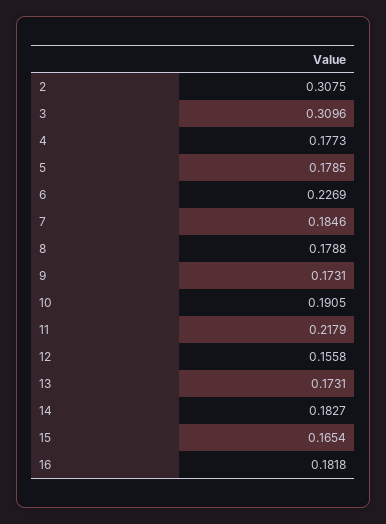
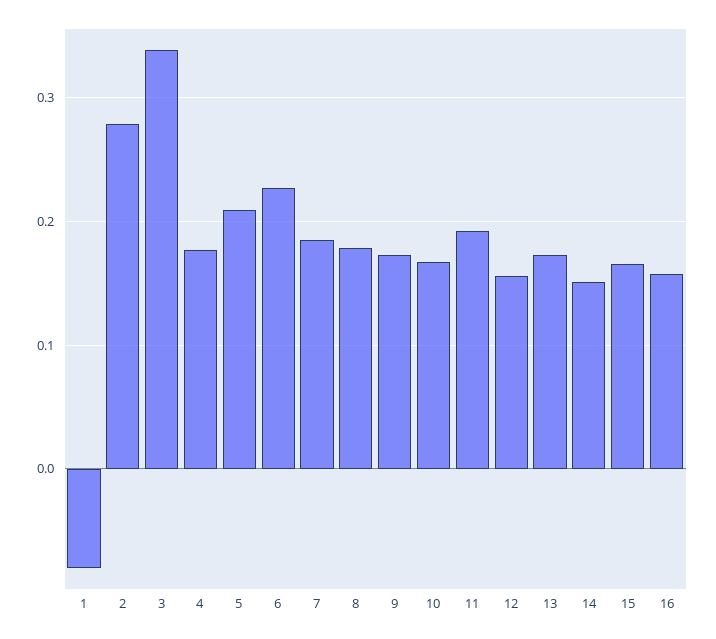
  {
-   "2": 0.3075,
+   "2": 0.28,
-   "3": 0.3096,
+   "3": 0.34,
    "4": 0.1773,
-   "5": 0.1785,
+   "5": 0.21,
    "6": 0.2269,
    "7": 0.1846,
    "8": 0.1788,
    "9": 0.1731,
-   "10": 0.1905,
+   "10": 0.17,
-   "11": 0.2179,
+   "11": 0.19,
    "12": 0.1558,
    "13": 0.1731,
-   "14": 0.1827,
+   "14": 0.15,
    "15": 0.1654,
-   "16": 0.1818
+   "16": 0.16,
+   "1": -0.08
  }

